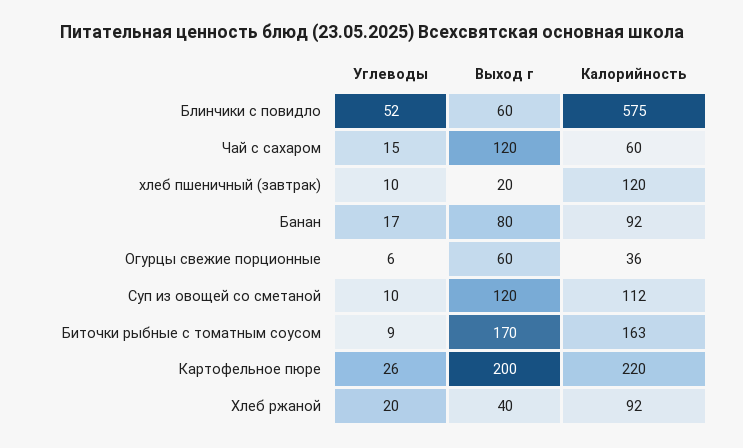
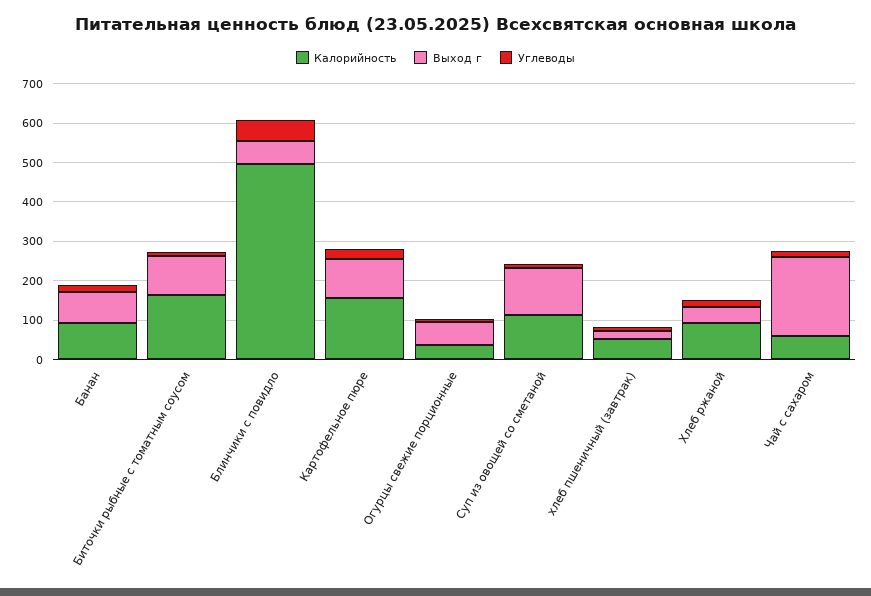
  {
    "Углеводы": {
      "Блинчики с повидло": 52,
      "Чай с сахаром": 15,
      "хлеб пшеничный (завтрак)": 10,
      "Банан": 17,
      "Огурцы свежие порционные": 6,
      "Суп из овощей со сметаной": 10,
      "Биточки рыбные с томатным соусом": 9,
      "Картофельное пюре": 26,
      "Хлеб ржаной": 20
    },
    "Выход г": {
      "Блинчики с повидло": 60,
-     "Чай с сахаром": 120,
+     "Чай с сахаром": 200,
      "хлеб пшеничный (завтрак)": 20,
      "Банан": 80,
      "Огурцы свежие порционные": 60,
      "Суп из овощей со сметаной": 120,
-     "Биточки рыбные с томатным соусом": 170,
+     "Биточки рыбные с томатным соусом": 100,
-     "Картофельное пюре": 200,
+     "Картофельное пюре": 100,
      "Хлеб ржаной": 40
    },
    "Калорийность": {
-     "Блинчики с повидло": 575,
+     "Блинчики с повидло": 500,
      "Чай с сахаром": 60,
-     "хлеб пшеничный (завтрак)": 120,
+     "хлеб пшеничный (завтрак)": 50,
      "Банан": 92,
      "Огурцы свежие порционные": 36,
      "Суп из овощей со сметаной": 112,
      "Биточки рыбные с томатным соусом": 163,
-     "Картофельное пюре": 220,
+     "Картофельное пюре": 150,
      "Хлеб ржаной": 92
    }
  }

